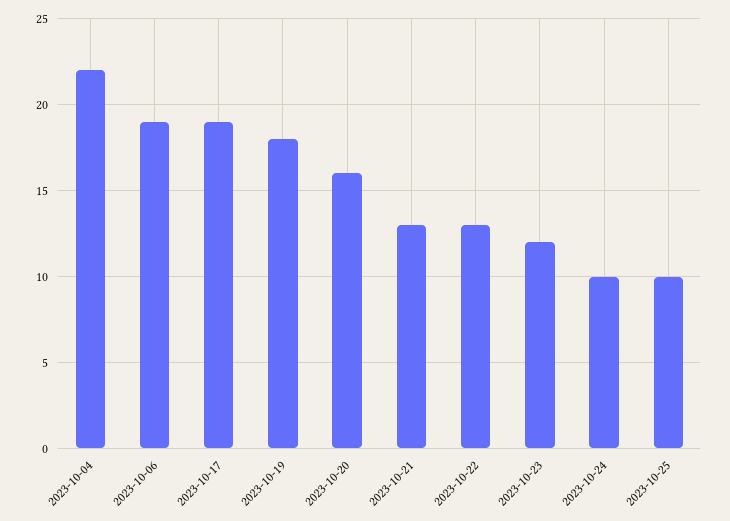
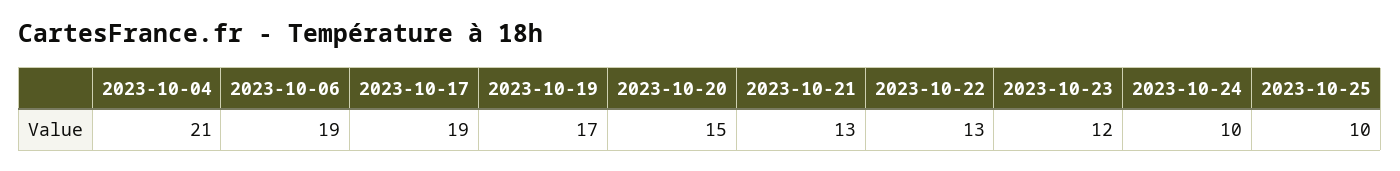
  {
-   "2023-10-04": 22,
+   "2023-10-04": 21,
    "2023-10-06": 19,
    "2023-10-17": 19,
-   "2023-10-19": 18,
+   "2023-10-19": 17,
-   "2023-10-20": 16,
+   "2023-10-20": 15,
    "2023-10-21": 13,
    "2023-10-22": 13,
    "2023-10-23": 12,
    "2023-10-24": 10,
    "2023-10-25": 10
  }

